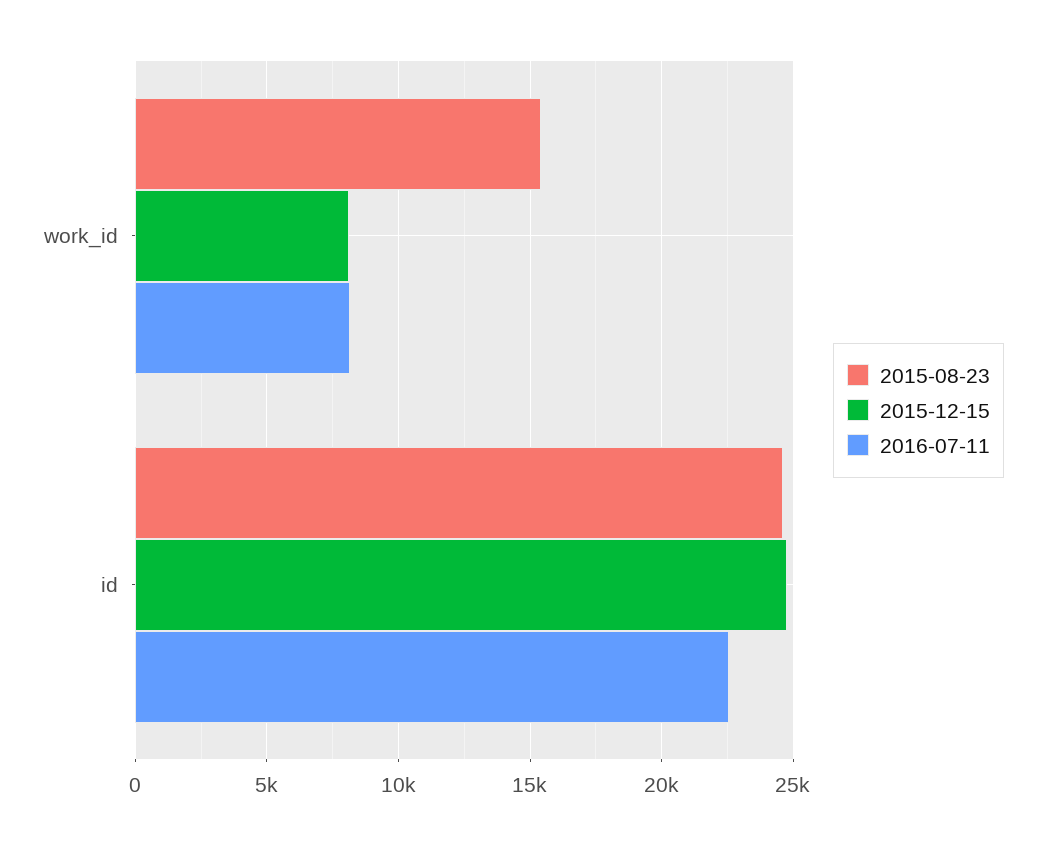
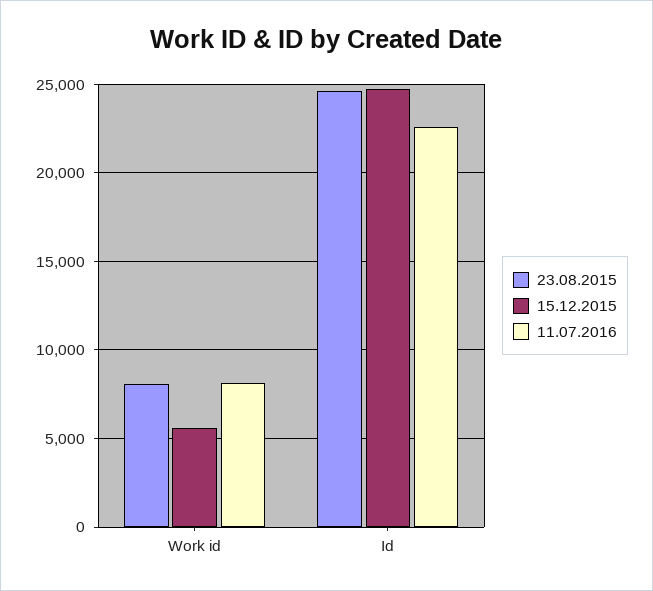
  {
    "2015-08-23": {
-     "work_id": 15500,
+     "work_id": 8000,
      "id": 24500
    },
    "2015-12-15": {
-     "work_id": 8000,
+     "work_id": 5500,
      "id": 25000
    },
    "2016-07-11": {
      "work_id": 8000,
      "id": 22500
    }
  }

